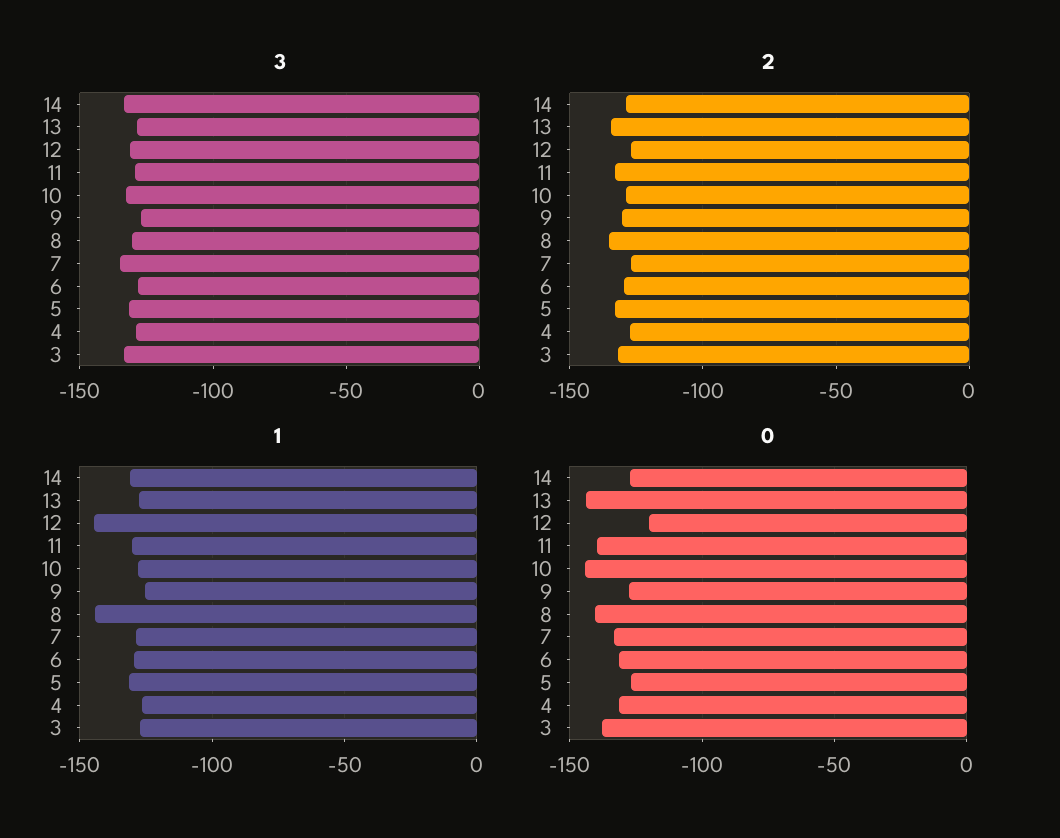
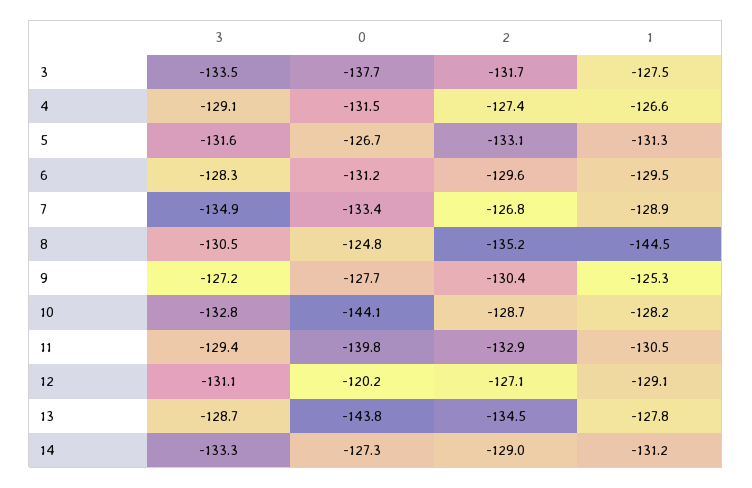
  {
    "3": {
      "14": -133.3,
      "13": -128.7,
      "12": -131.1,
      "11": -129.4,
      "10": -132.8,
      "9": -127.2,
      "8": -130.5,
      "7": -134.9,
      "6": -128.3,
      "5": -131.6,
      "4": -129.1,
      "3": -133.5
    },
    "2": {
      "14": -129,
      "13": -134.5,
      "12": -127.1,
      "11": -132.9,
      "10": -128.7,
      "9": -130.4,
      "8": -135.2,
      "7": -126.8,
      "6": -129.6,
      "5": -133.1,
      "4": -127.4,
      "3": -131.7
    },
    "1": {
      "14": -131.2,
      "13": -127.8,
-     "12": -145,
+     "12": -129.1,
      "11": -130.5,
      "10": -128.2,
      "9": -125.3,
      "8": -144.5,
      "7": -128.9,
      "6": -129.5,
      "5": -131.3,
      "4": -126.6,
      "3": -127.5
    },
    "0": {
      "14": -127.3,
      "13": -143.8,
      "12": -120.2,
      "11": -139.8,
      "10": -144.1,
      "9": -127.7,
-     "8": -140,
+     "8": -124.8,
      "7": -133.4,
      "6": -131.2,
      "5": -126.7,
      "4": -131.5,
      "3": -137.7
    }
  }

